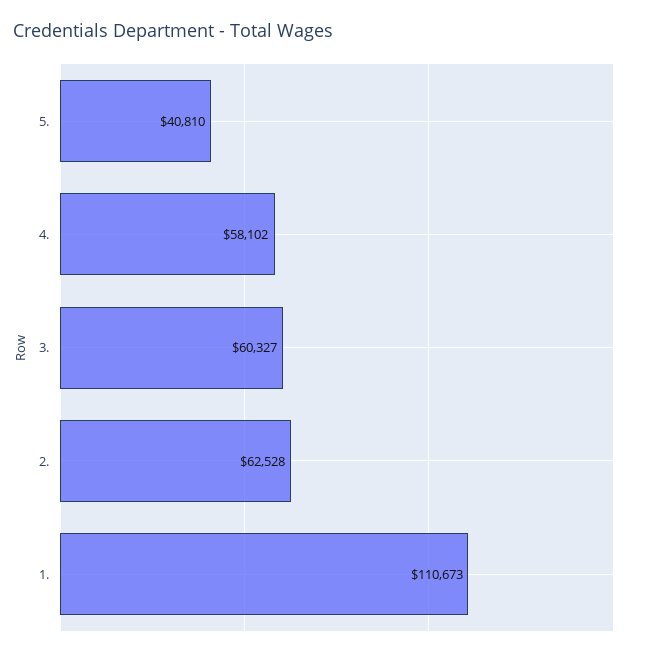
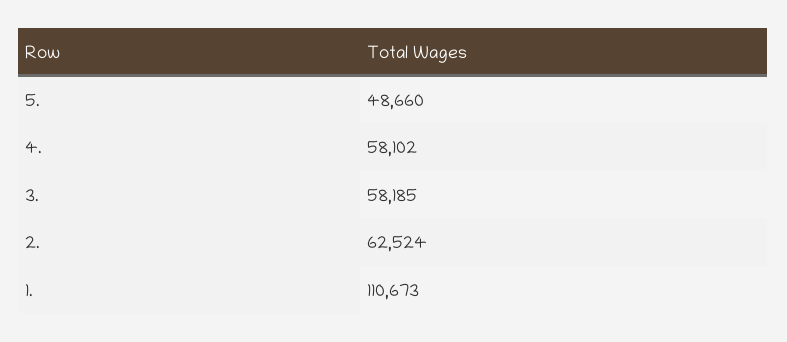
  {
-   "5.": 40810,
+   "5.": 48660,
    "4.": 58102,
-   "3.": 60327,
+   "3.": 58185,
-   "2.": 62528,
+   "2.": 62524,
    "1.": 110673
  }

